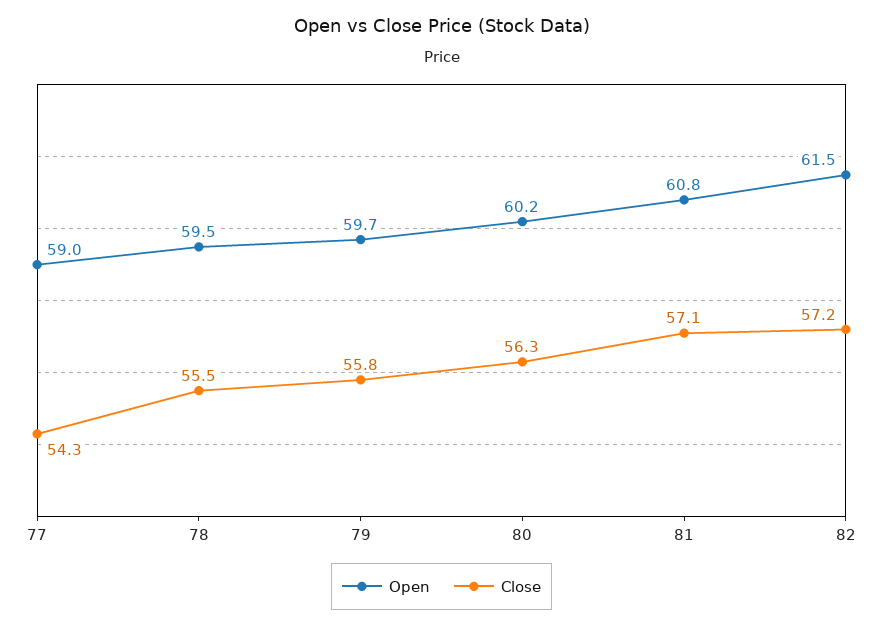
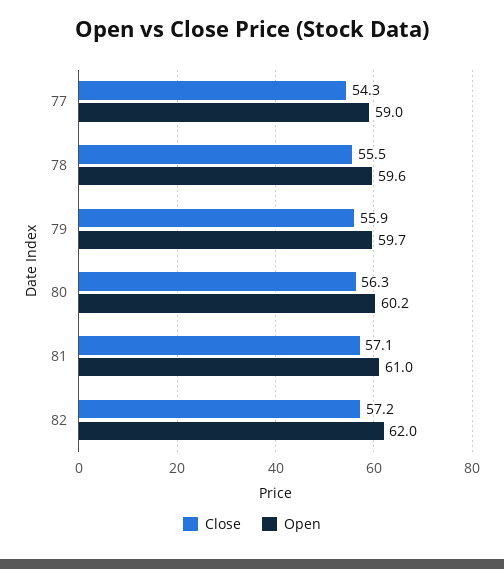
  {
    "Open": {
      "77": 59,
-     "78": 59.5,
+     "78": 59.6,
      "79": 59.7,
      "80": 60.2,
-     "81": 60.8,
+     "81": 61,
-     "82": 61.5
+     "82": 62
    },
    "Close": {
      "77": 54.3,
      "78": 55.5,
-     "79": 55.8,
+     "79": 55.9,
      "80": 56.3,
      "81": 57.1,
      "82": 57.2
    }
  }

